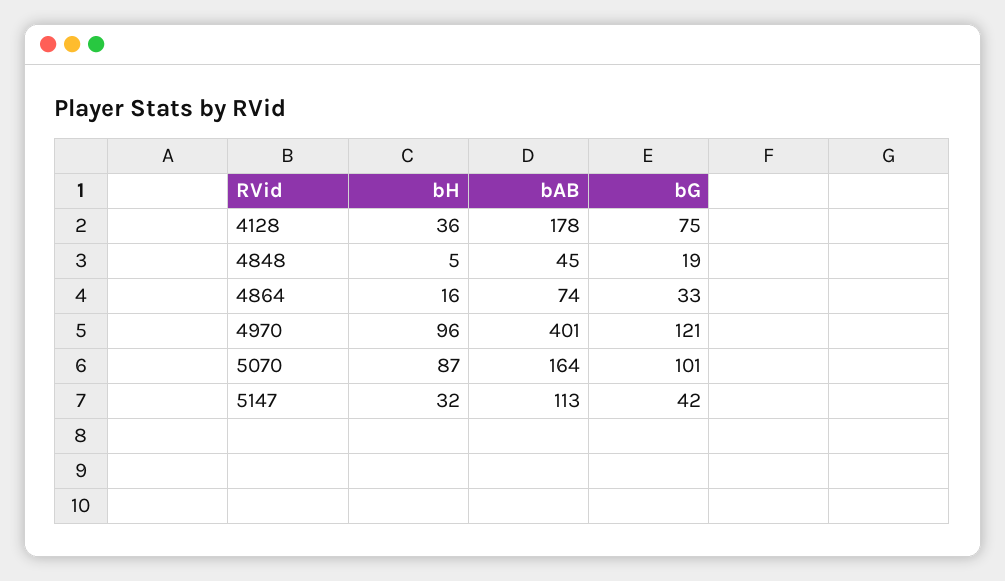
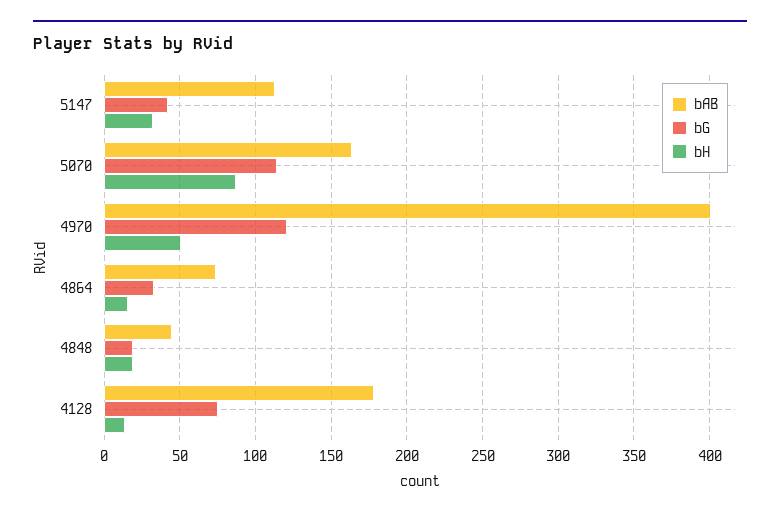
  {
    "bH": {
-     "4128": 36,
+     "4128": 15,
-     "4848": 5,
+     "4848": 20,
      "4864": 16,
-     "4970": 96,
+     "4970": 50,
      "5070": 87,
      "5147": 32
    },
    "bAB": {
      "4128": 178,
      "4848": 45,
      "4864": 74,
      "4970": 401,
      "5070": 164,
      "5147": 113
    },
    "bG": {
      "4128": 75,
      "4848": 19,
      "4864": 33,
      "4970": 121,
-     "5070": 101,
+     "5070": 115,
      "5147": 42
    }
  }

